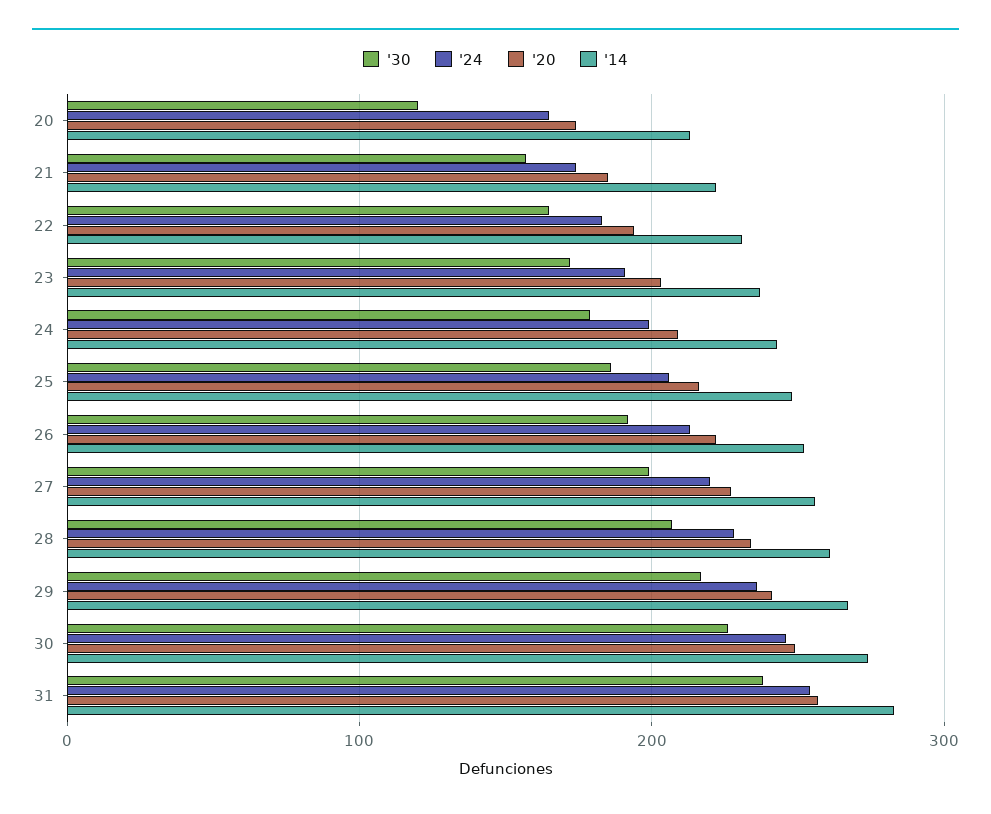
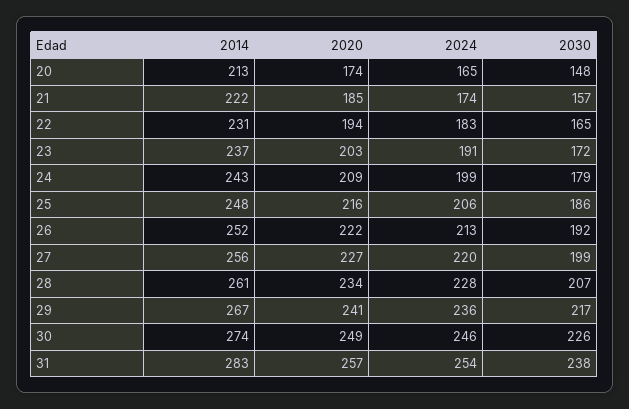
  {
    "'30": {
-     "20": 120,
+     "20": 148,
      "21": 157,
      "22": 165,
      "23": 172,
      "24": 179,
      "25": 186,
      "26": 192,
      "27": 199,
      "28": 207,
      "29": 217,
      "30": 226,
      "31": 238
    },
    "'24": {
      "20": 165,
      "21": 174,
      "22": 183,
      "23": 191,
      "24": 199,
      "25": 206,
      "26": 213,
      "27": 220,
      "28": 228,
      "29": 236,
      "30": 246,
      "31": 254
    },
    "'20": {
      "20": 174,
      "21": 185,
      "22": 194,
      "23": 203,
      "24": 209,
      "25": 216,
      "26": 222,
      "27": 227,
      "28": 234,
      "29": 241,
      "30": 249,
      "31": 257
    },
    "'14": {
      "20": 213,
      "21": 222,
      "22": 231,
      "23": 237,
      "24": 243,
      "25": 248,
      "26": 252,
      "27": 256,
      "28": 261,
      "29": 267,
      "30": 274,
      "31": 283
    }
  }

